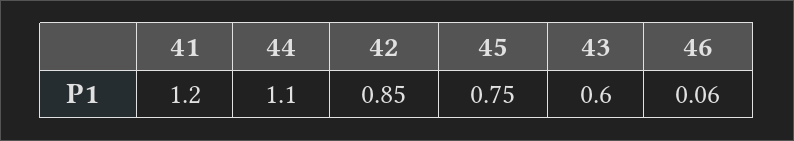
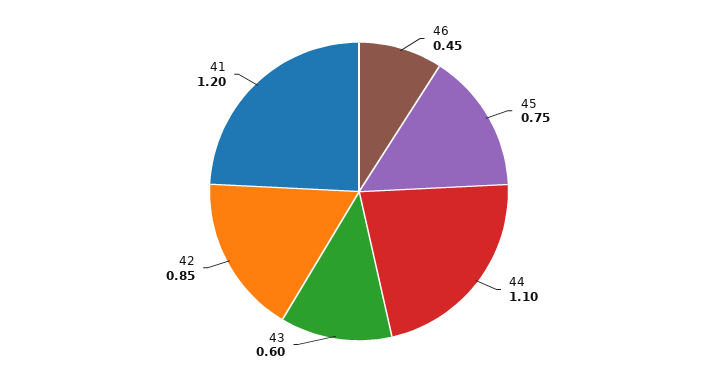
  {
    "41": 1.2,
    "44": 1.1,
    "42": 0.85,
    "45": 0.75,
    "43": 0.6,
-   "46": 0.06
+   "46": 0.45
  }

